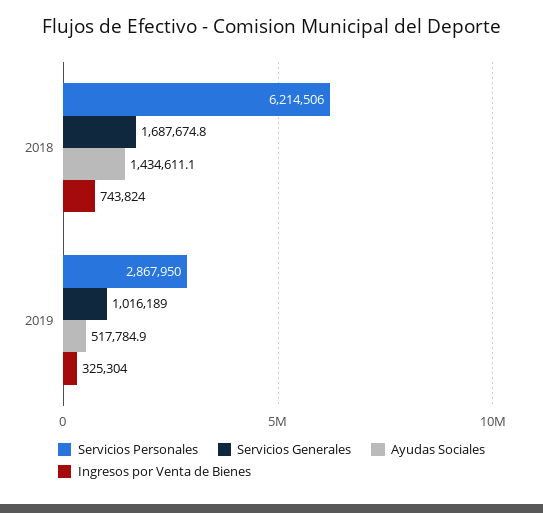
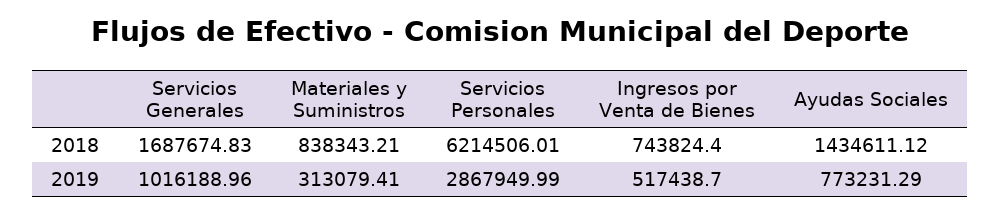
  {
    "Servicios Personales": {
      "2018": 6214506.01,
      "2019": 2867949.99
    },
    "Servicios Generales": {
      "2018": 1687674.83,
      "2019": 1016188.96
    },
    "Ayudas Sociales": {
      "2018": 1434611.12,
-     "2019": 517784.9
+     "2019": 773231.29
    },
    "Ingresos por Venta de Bienes": {
      "2018": 743824.4,
-     "2019": 325304
+     "2019": 517438.7
-   }
+   },
+   "Materiales y Suministros": {
+     "2018": 838343.21,
+     "2019": 313079.41
+   }
  }

